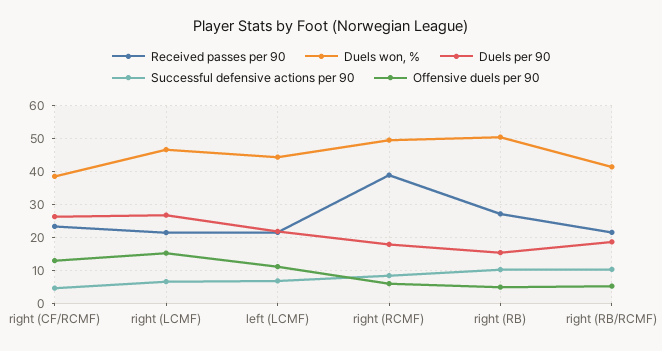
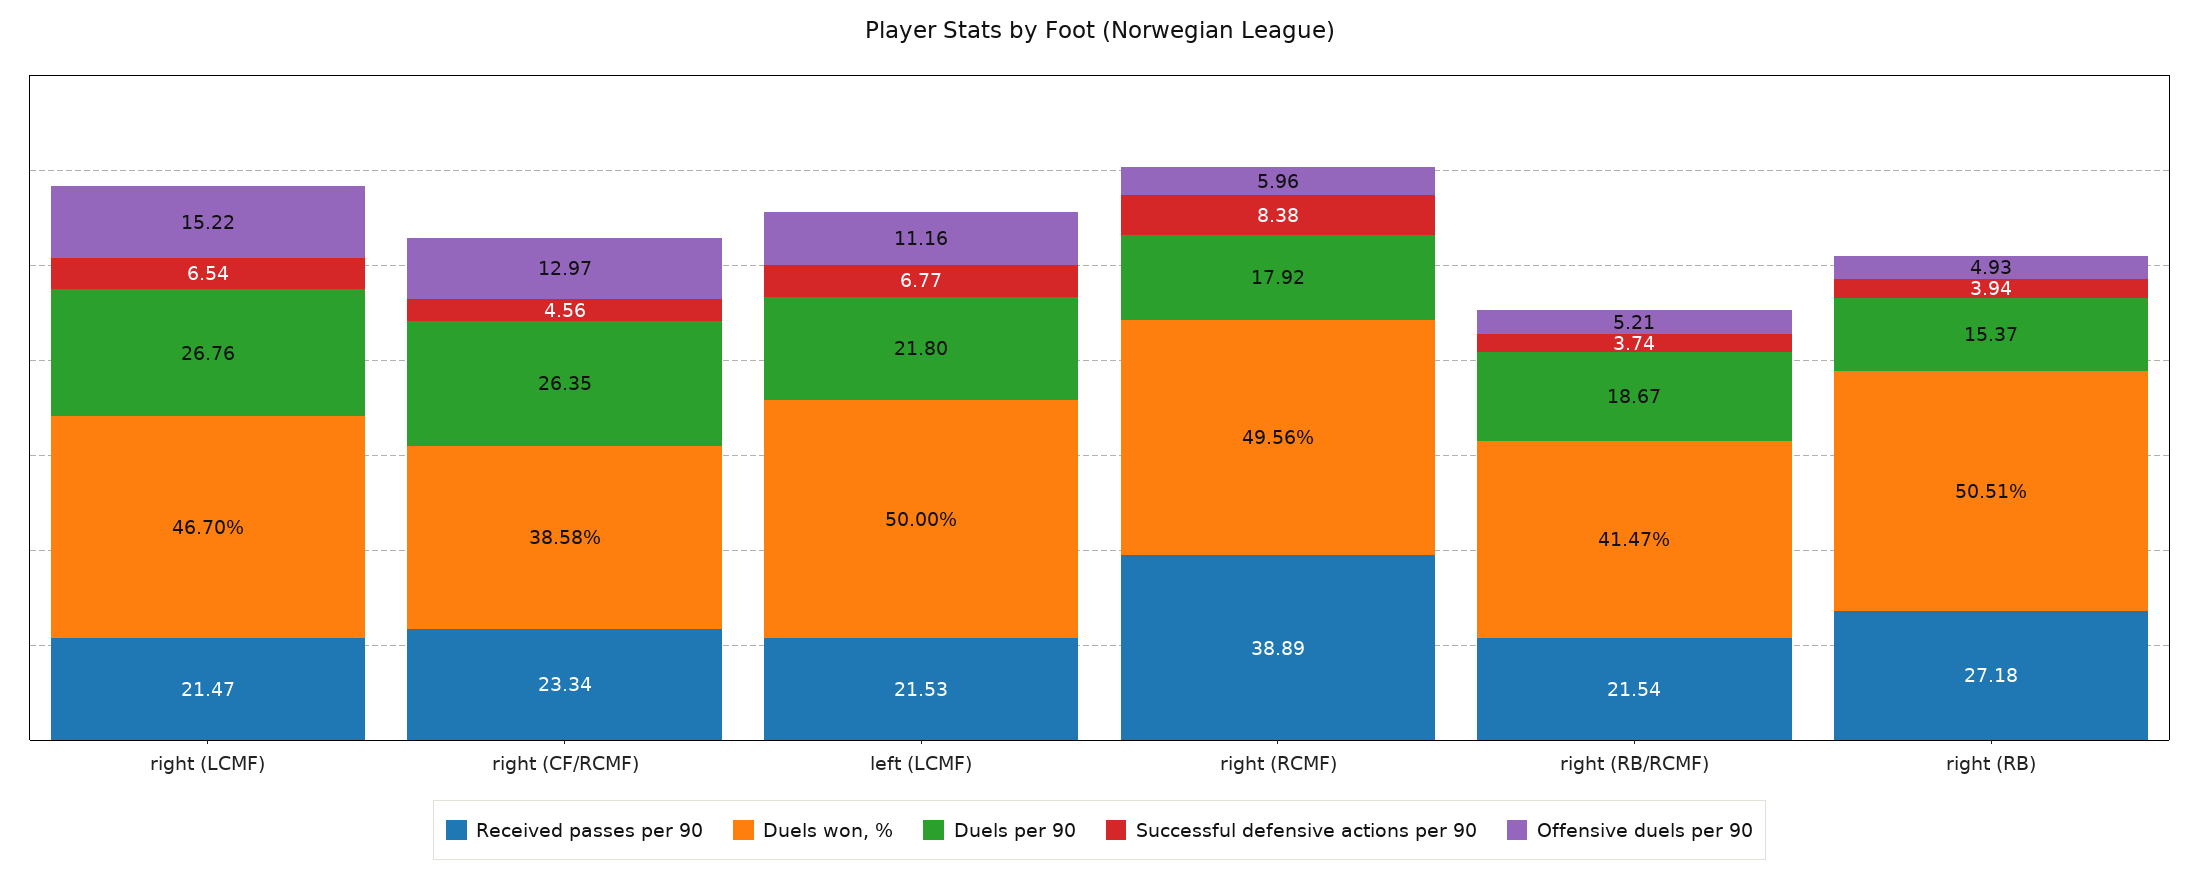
  {
    "Received passes per 90": {
      "right (CF/RCMF)": 23.34,
      "right (LCMF)": 21.47,
      "left (LCMF)": 21.53,
      "right (RCMF)": 38.89,
      "right (RB)": 27.18,
      "right (RB/RCMF)": 21.54
    },
    "Duels won, %": {
      "right (CF/RCMF)": 38.58,
      "right (LCMF)": 46.7,
-     "left (LCMF)": 44,
+     "left (LCMF)": 50,
      "right (RCMF)": 49.56,
      "right (RB)": 50.51,
      "right (RB/RCMF)": 41.47
    },
    "Duels per 90": {
      "right (CF/RCMF)": 26.35,
      "right (LCMF)": 26.76,
      "left (LCMF)": 21.8,
      "right (RCMF)": 17.92,
      "right (RB)": 15.37,
      "right (RB/RCMF)": 18.67
    },
    "Successful defensive actions per 90": {
      "right (CF/RCMF)": 4.56,
      "right (LCMF)": 6.54,
      "left (LCMF)": 6.77,
      "right (RCMF)": 8.38,
-     "right (RB)": 10,
+     "right (RB)": 3.94,
-     "right (RB/RCMF)": 10
+     "right (RB/RCMF)": 3.74
    },
    "Offensive duels per 90": {
      "right (CF/RCMF)": 12.97,
      "right (LCMF)": 15.22,
      "left (LCMF)": 11.16,
      "right (RCMF)": 5.96,
      "right (RB)": 4.93,
      "right (RB/RCMF)": 5.21
    }
  }

